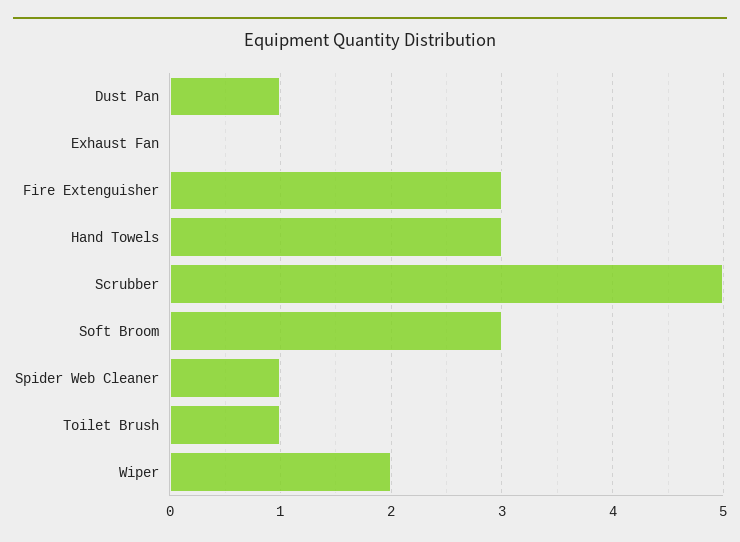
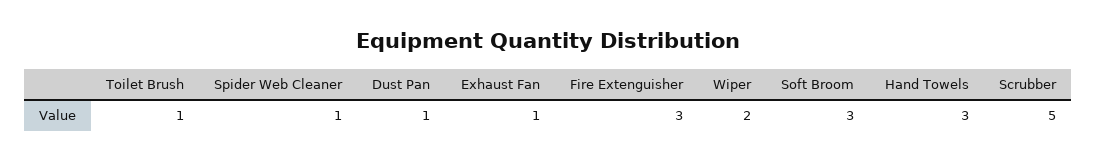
  {
    "Dust Pan": 1,
-   "Exhaust Fan": 0,
+   "Exhaust Fan": 1,
    "Fire Extenguisher": 3,
    "Hand Towels": 3,
    "Scrubber": 5,
    "Soft Broom": 3,
    "Spider Web Cleaner": 1,
    "Toilet Brush": 1,
    "Wiper": 2
  }

